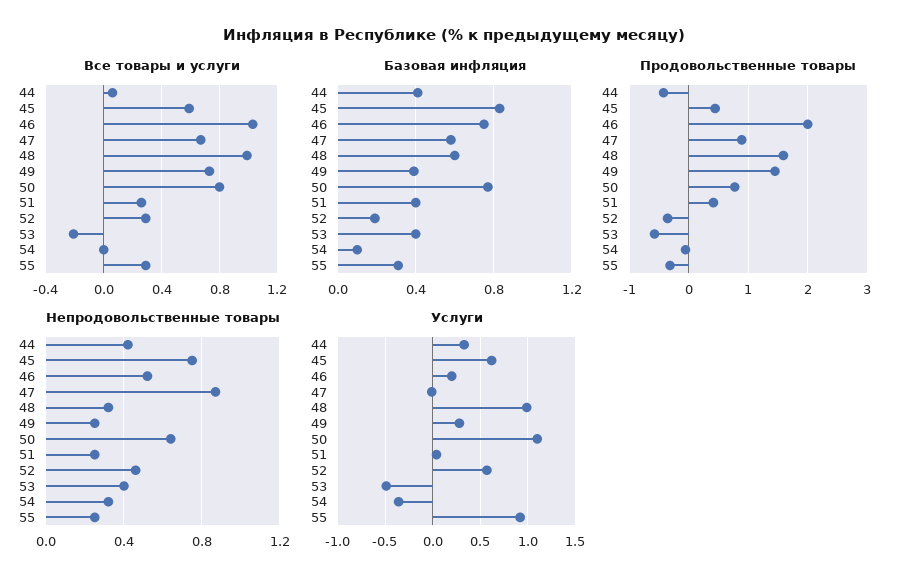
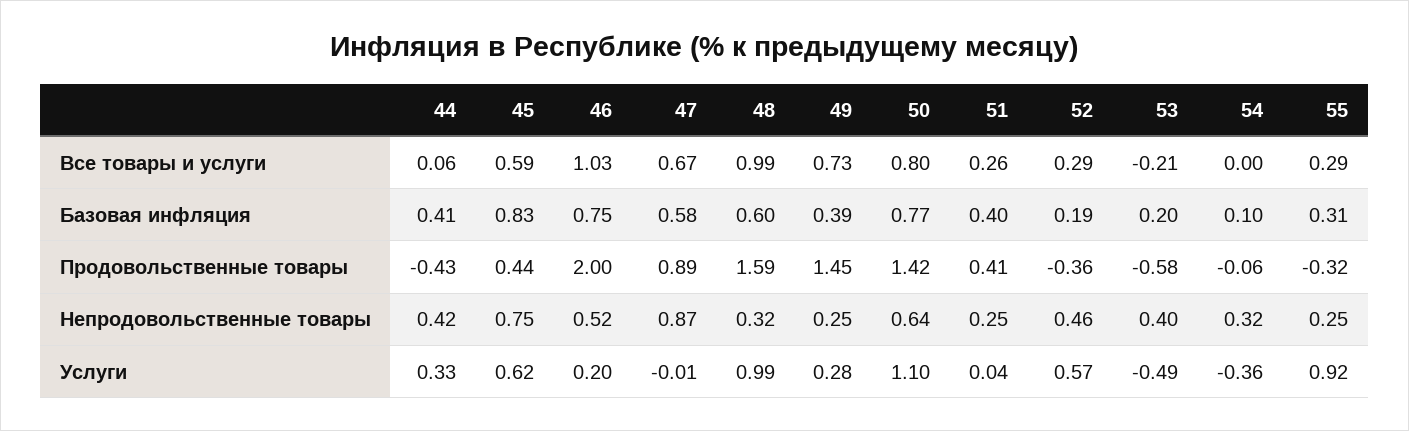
  {
    "Все товары и услуги": {
      "44": 0.06,
      "45": 0.59,
      "46": 1.03,
      "47": 0.67,
      "48": 0.99,
      "49": 0.73,
      "50": 0.8,
      "51": 0.26,
      "52": 0.29,
      "53": -0.21,
      "54": 0,
      "55": 0.29
    },
    "Базовая инфляция": {
      "44": 0.41,
      "45": 0.83,
      "46": 0.75,
      "47": 0.58,
      "48": 0.6,
      "49": 0.39,
      "50": 0.77,
      "51": 0.4,
      "52": 0.19,
-     "53": 0.4,
+     "53": 0.2,
      "54": 0.1,
      "55": 0.31
    },
    "Продовольственные товары": {
      "44": -0.43,
      "45": 0.44,
      "46": 2,
      "47": 0.89,
      "48": 1.59,
      "49": 1.45,
-     "50": 0.8,
+     "50": 1.42,
      "51": 0.41,
      "52": -0.36,
      "53": -0.58,
      "54": -0.06,
      "55": -0.32
    },
    "Непродовольственные товары": {
      "44": 0.42,
      "45": 0.75,
      "46": 0.52,
      "47": 0.87,
      "48": 0.32,
      "49": 0.25,
      "50": 0.64,
      "51": 0.25,
      "52": 0.46,
      "53": 0.4,
      "54": 0.32,
      "55": 0.25
    },
    "Услуги": {
      "44": 0.33,
      "45": 0.62,
      "46": 0.2,
      "47": -0.01,
      "48": 0.99,
      "49": 0.28,
      "50": 1.1,
      "51": 0.04,
      "52": 0.57,
      "53": -0.49,
      "54": -0.36,
      "55": 0.92
    }
  }

